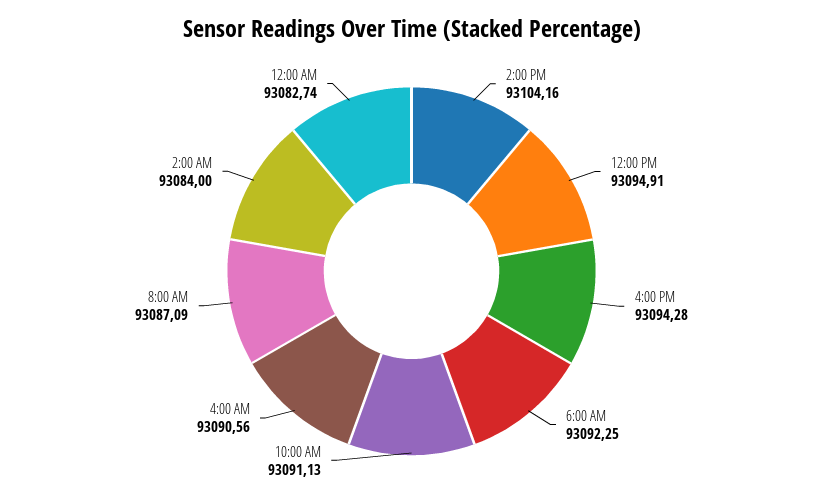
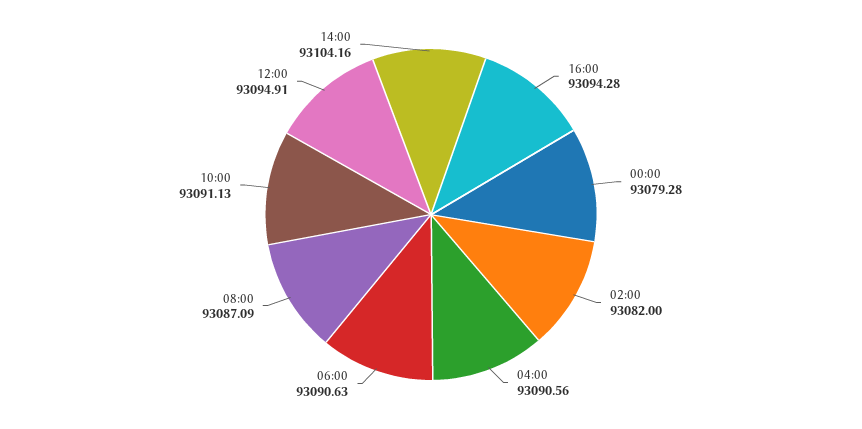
  {
    "2:00 PM": 93104.16,
    "12:00 PM": 93094.91,
    "4:00 PM": 93094.28,
-   "6:00 AM": 93092.25,
+   "6:00 AM": 93090.63,
    "10:00 AM": 93091.13,
    "4:00 AM": 93090.56,
    "8:00 AM": 93087.09,
-   "2:00 AM": 93084,
+   "2:00 AM": 93082,
-   "12:00 AM": 93082.74
+   "12:00 AM": 93079.28
  }

